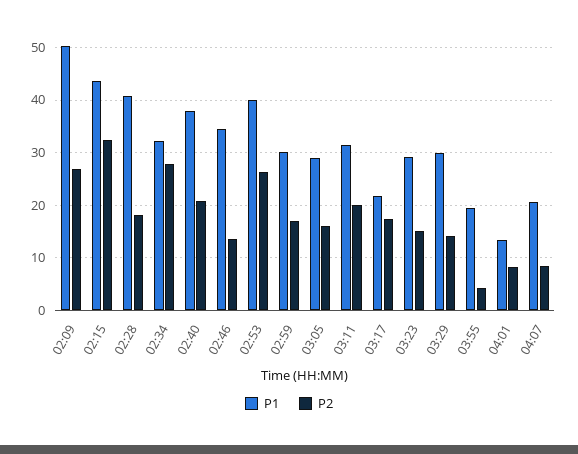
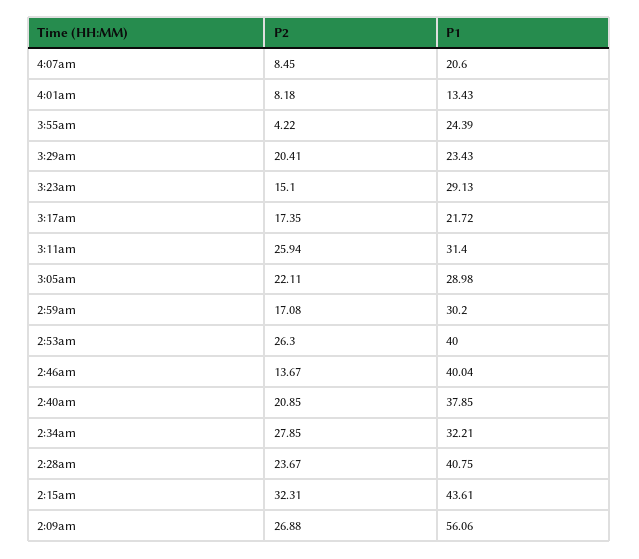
  {
    "P1": {
-     "02:09": 50,
+     "02:09": 56.06,
      "02:15": 43.61,
      "02:28": 40.75,
      "02:34": 32.21,
      "02:40": 37.85,
-     "02:46": 34,
+     "02:46": 40.04,
      "02:53": 40,
      "02:59": 30.2,
      "03:05": 28.98,
      "03:11": 31.4,
      "03:17": 21.72,
      "03:23": 29.13,
-     "03:29": 30,
+     "03:29": 23.43,
-     "03:55": 20,
+     "03:55": 24.39,
      "04:01": 13.43,
      "04:07": 20.6
    },
    "P2": {
      "02:09": 26.88,
      "02:15": 32.31,
-     "02:28": 18,
+     "02:28": 23.67,
      "02:34": 27.85,
      "02:40": 20.85,
      "02:46": 13.67,
      "02:53": 26.3,
      "02:59": 17.08,
-     "03:05": 16,
+     "03:05": 22.11,
-     "03:11": 20,
+     "03:11": 25.94,
      "03:17": 17.35,
      "03:23": 15.1,
-     "03:29": 14,
+     "03:29": 20.41,
      "03:55": 4.22,
      "04:01": 8.18,
      "04:07": 8.45
    }
  }

